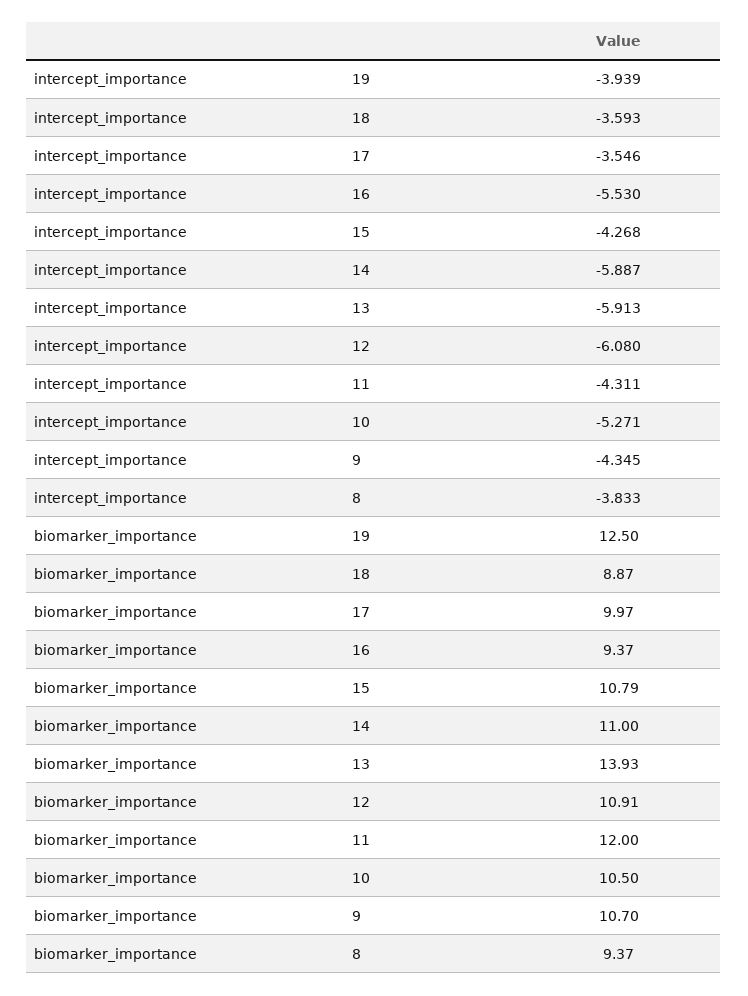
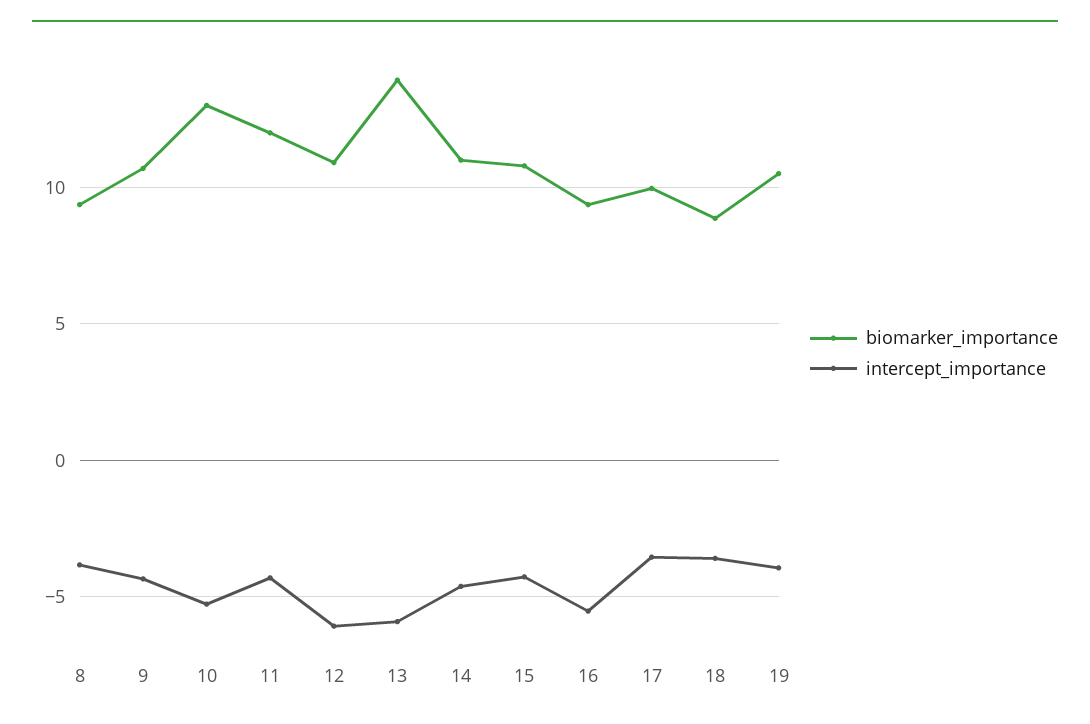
  {
    "intercept_importance": {
      "19": -3.939,
      "18": -3.593,
      "17": -3.546,
      "16": -5.53,
      "15": -4.268,
-     "14": -5.887,
+     "14": -4.5,
      "13": -5.913,
      "12": -6.08,
      "11": -4.311,
      "10": -5.271,
      "9": -4.345,
      "8": -3.833
    },
    "biomarker_importance": {
-     "19": 12.5,
+     "19": 10.5,
      "18": 8.87,
      "17": 9.97,
      "16": 9.37,
      "15": 10.79,
      "14": 11,
      "13": 13.93,
      "12": 10.91,
      "11": 12,
-     "10": 10.5,
+     "10": 13,
      "9": 10.7,
      "8": 9.37
    }
  }

